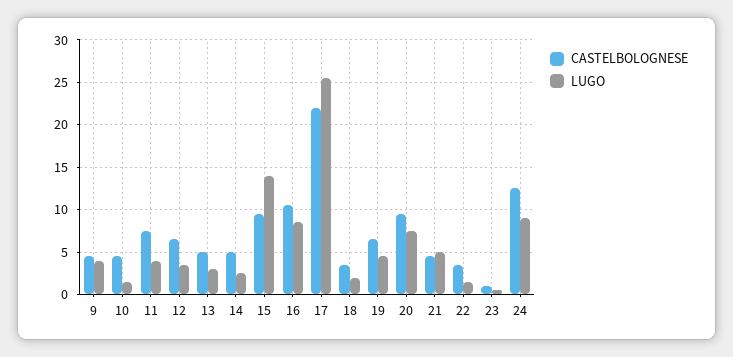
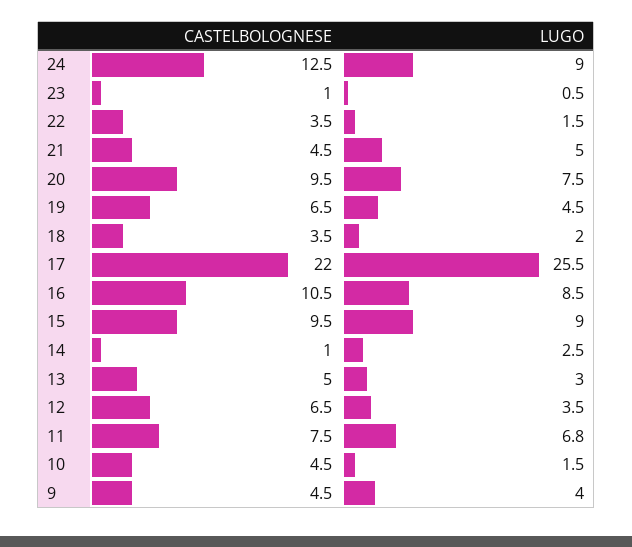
  {
    "CASTELBOLOGNESE": {
      "9": 4.5,
      "10": 4.5,
      "11": 7.5,
      "12": 6.5,
      "13": 5,
-     "14": 5,
+     "14": 1,
      "15": 9.5,
      "16": 10.5,
      "17": 22,
      "18": 3.5,
      "19": 6.5,
      "20": 9.5,
      "21": 4.5,
      "22": 3.5,
      "23": 1,
      "24": 12.5
    },
    "LUGO": {
      "9": 4,
      "10": 1.5,
-     "11": 4,
+     "11": 6.8,
      "12": 3.5,
      "13": 3,
      "14": 2.5,
-     "15": 14,
+     "15": 9,
      "16": 8.5,
      "17": 25.5,
      "18": 2,
      "19": 4.5,
      "20": 7.5,
      "21": 5,
      "22": 1.5,
      "23": 0.5,
      "24": 9
    }
  }

